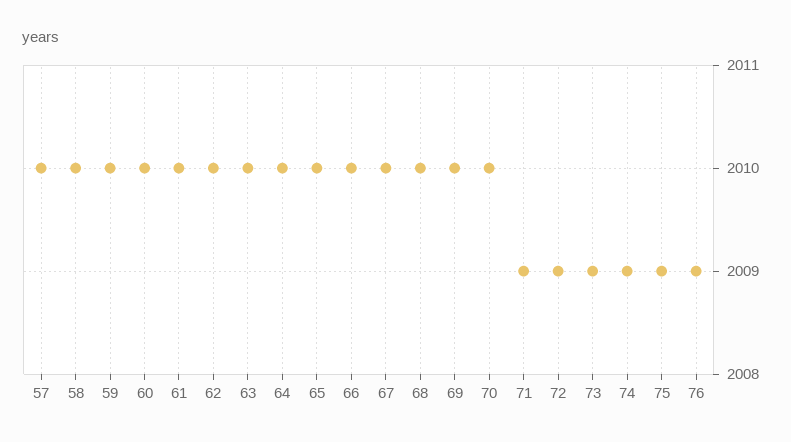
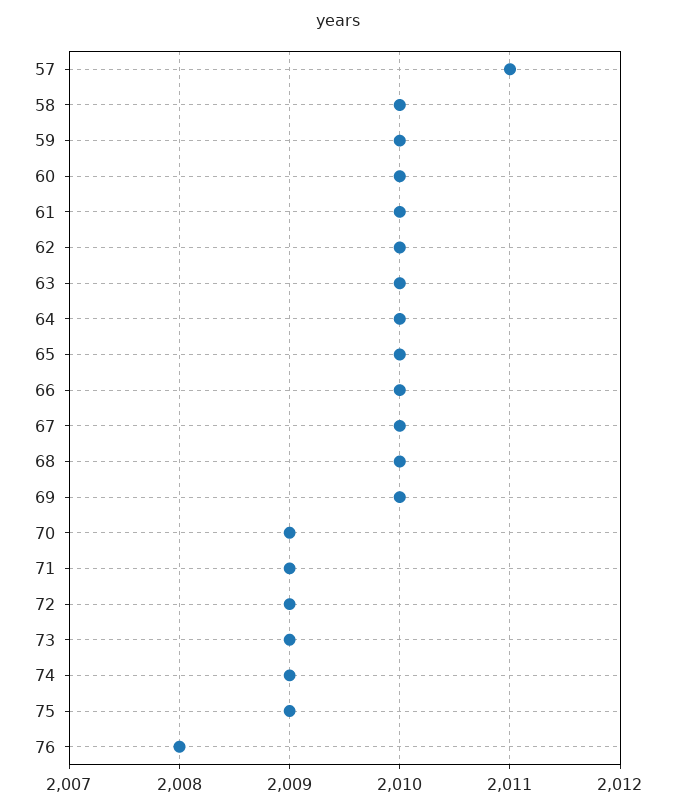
  {
-   "57": 2010,
+   "57": 2011,
    "58": 2010,
    "59": 2010,
    "60": 2010,
    "61": 2010,
    "62": 2010,
    "63": 2010,
    "64": 2010,
    "65": 2010,
    "66": 2010,
    "67": 2010,
    "68": 2010,
    "69": 2010,
-   "70": 2010,
+   "70": 2009,
    "71": 2009,
    "72": 2009,
    "73": 2009,
    "74": 2009,
    "75": 2009,
-   "76": 2009
+   "76": 2008
  }

